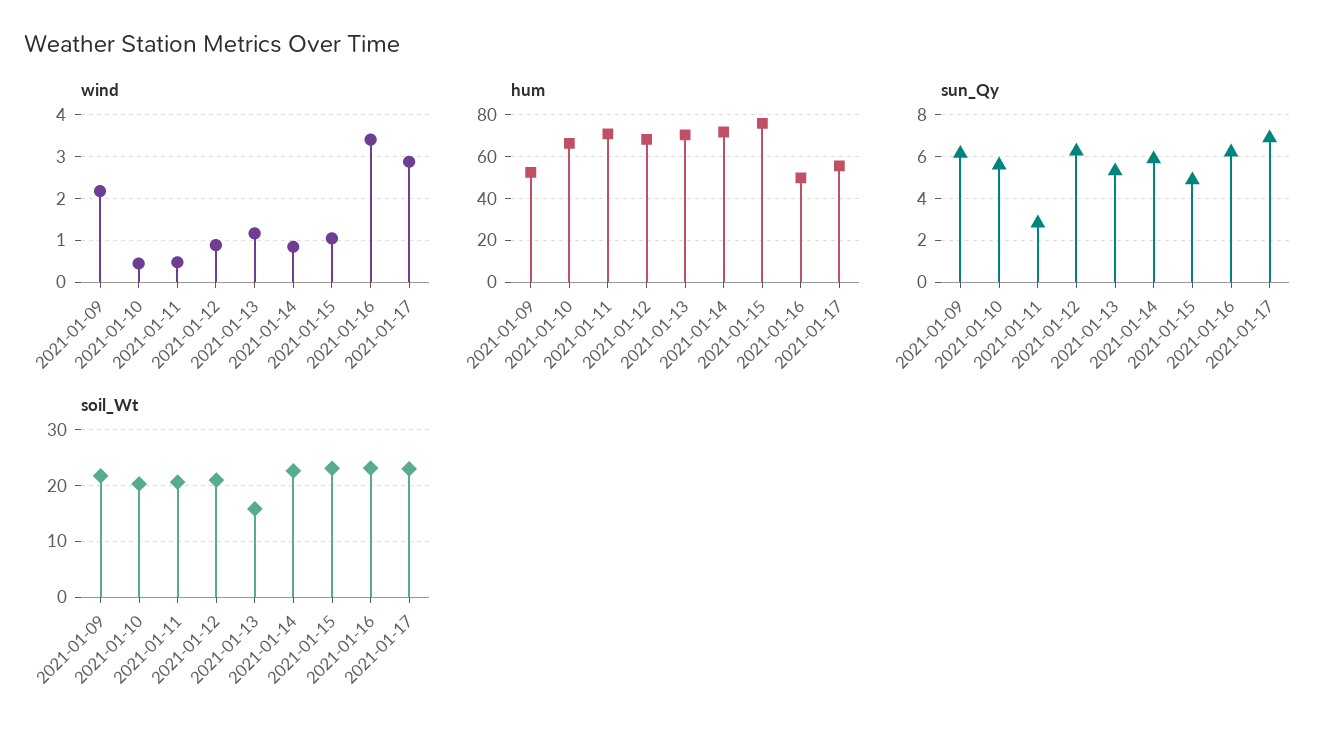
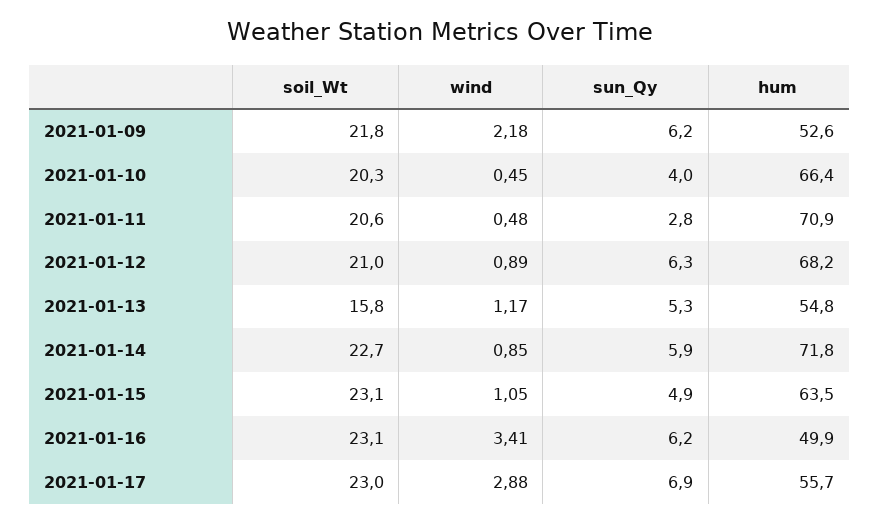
  {
    "wind": {
      "2021-01-09": 2.18,
      "2021-01-10": 0.45,
      "2021-01-11": 0.48,
      "2021-01-12": 0.89,
      "2021-01-13": 1.17,
      "2021-01-14": 0.85,
      "2021-01-15": 1.05,
      "2021-01-16": 3.41,
      "2021-01-17": 2.88
    },
    "hum": {
      "2021-01-09": 52.6,
      "2021-01-10": 66.4,
      "2021-01-11": 70.9,
      "2021-01-12": 68.2,
-     "2021-01-13": 70,
+     "2021-01-13": 54.8,
      "2021-01-14": 71.8,
-     "2021-01-15": 75,
+     "2021-01-15": 63.5,
      "2021-01-16": 49.9,
      "2021-01-17": 55.7
    },
    "sun_Qy": {
      "2021-01-09": 6.2,
-     "2021-01-10": 5.5,
+     "2021-01-10": 4,
      "2021-01-11": 2.8,
      "2021-01-12": 6.3,
      "2021-01-13": 5.3,
      "2021-01-14": 5.9,
      "2021-01-15": 4.9,
      "2021-01-16": 6.2,
      "2021-01-17": 6.9
    },
    "soil_Wt": {
      "2021-01-09": 21.8,
      "2021-01-10": 20.3,
      "2021-01-11": 20.6,
      "2021-01-12": 21,
      "2021-01-13": 15.8,
      "2021-01-14": 22.7,
      "2021-01-15": 23.1,
      "2021-01-16": 23.1,
      "2021-01-17": 23
    }
  }

